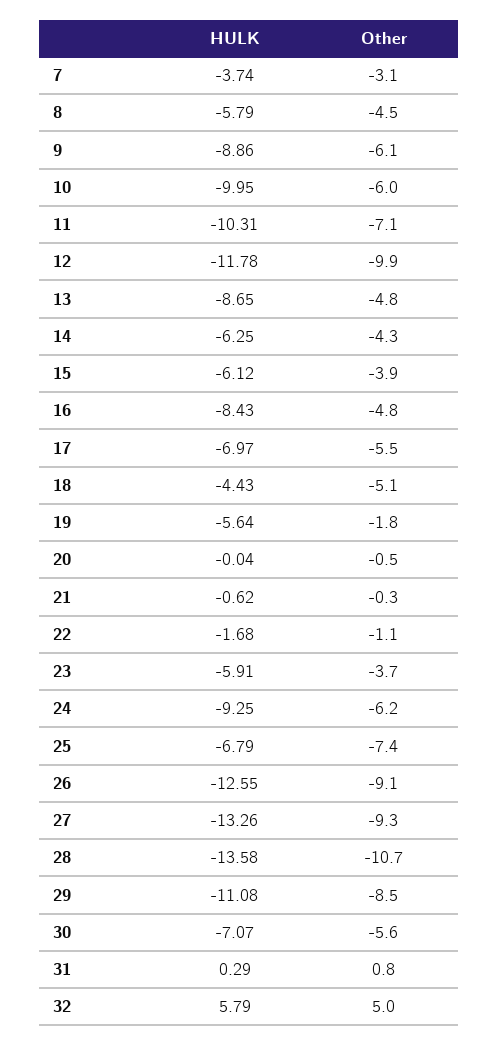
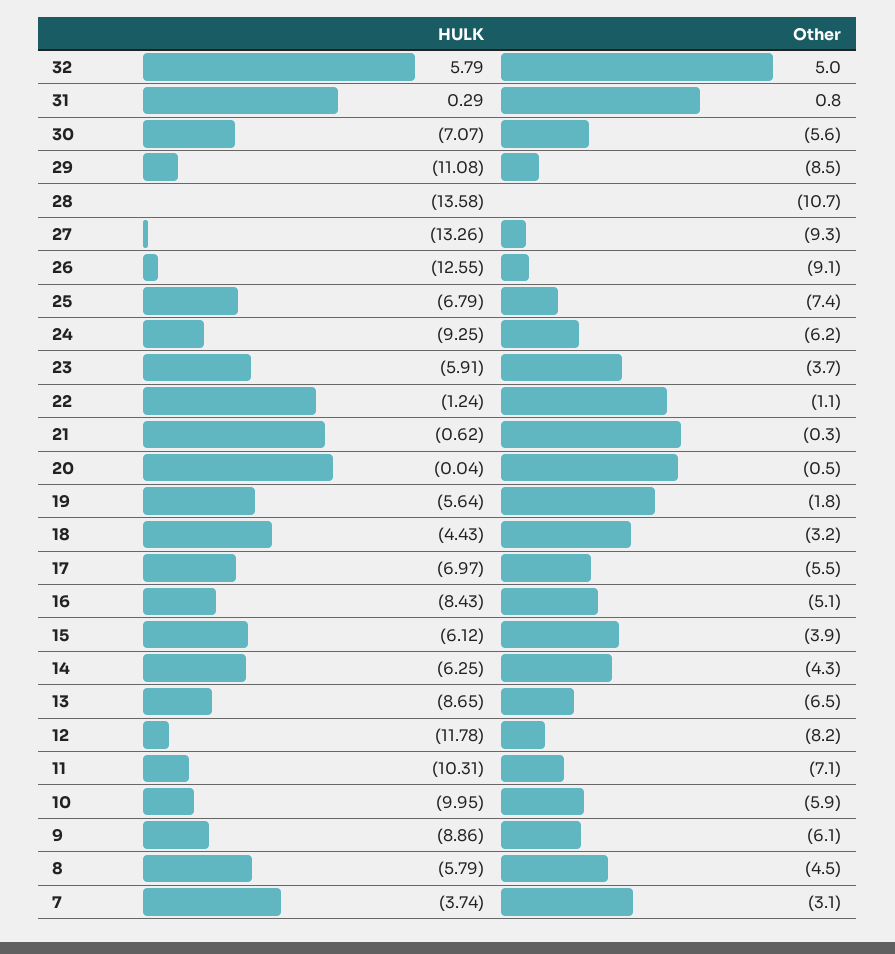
  {
    "HULK": {
      "7": -3.74,
      "8": -5.79,
      "9": -8.86,
      "10": -9.95,
      "11": -10.31,
      "12": -11.78,
      "13": -8.65,
      "14": -6.25,
      "15": -6.12,
      "16": -8.43,
      "17": -6.97,
      "18": -4.43,
      "19": -5.64,
      "20": -0.04,
      "21": -0.62,
-     "22": -1.68,
+     "22": -1.24,
      "23": -5.91,
      "24": -9.25,
      "25": -6.79,
      "26": -12.55,
      "27": -13.26,
      "28": -13.58,
      "29": -11.08,
      "30": -7.07,
      "31": 0.29,
      "32": 5.79
    },
    "Other": {
      "7": -3.1,
      "8": -4.5,
      "9": -6.1,
-     "10": -6,
+     "10": -5.9,
      "11": -7.1,
-     "12": -9.9,
+     "12": -8.2,
-     "13": -4.8,
+     "13": -6.5,
      "14": -4.3,
      "15": -3.9,
-     "16": -4.8,
+     "16": -5.1,
      "17": -5.5,
-     "18": -5.1,
+     "18": -3.2,
      "19": -1.8,
      "20": -0.5,
      "21": -0.3,
      "22": -1.1,
      "23": -3.7,
      "24": -6.2,
      "25": -7.4,
      "26": -9.1,
      "27": -9.3,
      "28": -10.7,
      "29": -8.5,
      "30": -5.6,
      "31": 0.8,
      "32": 5
    }
  }

